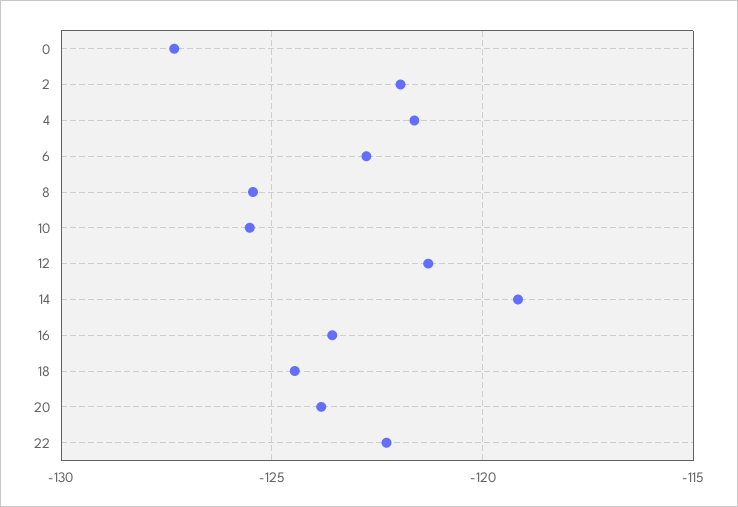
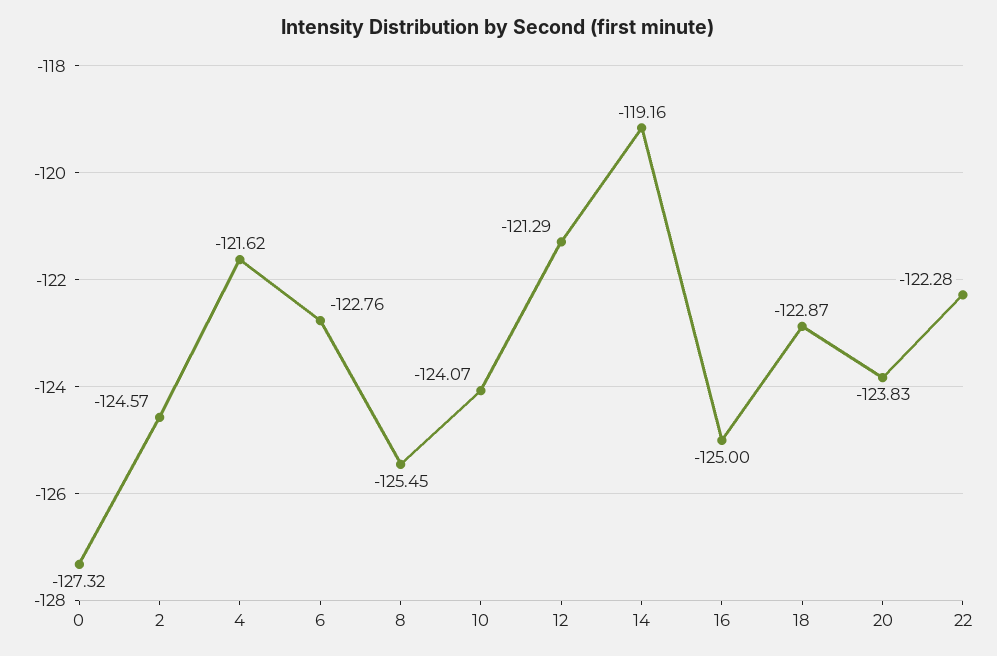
  {
    "0": -127.32,
-   "2": -122,
+   "2": -124.57,
    "4": -121.62,
    "6": -122.76,
    "8": -125.45,
-   "10": -125.5,
+   "10": -124.07,
    "12": -121.29,
    "14": -119.16,
-   "16": -123.5,
+   "16": -125,
-   "18": -124.5,
+   "18": -122.87,
    "20": -123.83,
    "22": -122.28
  }

